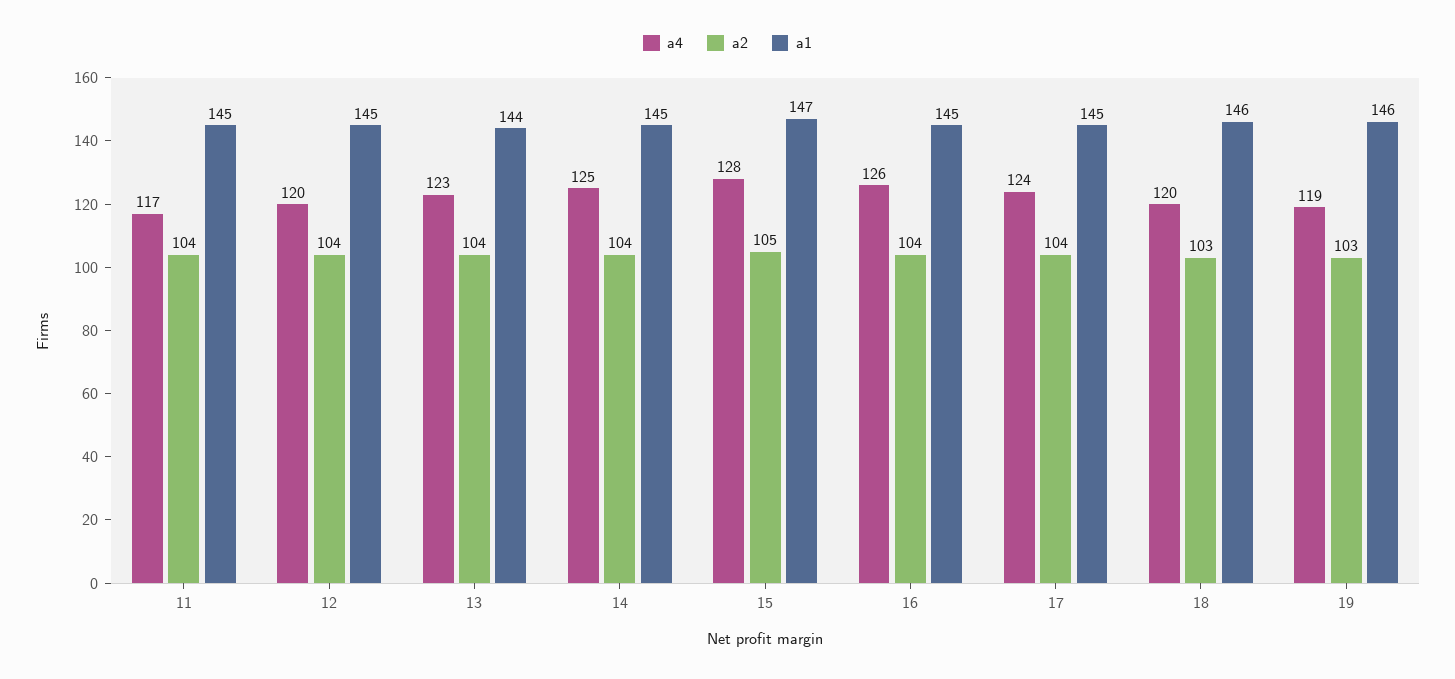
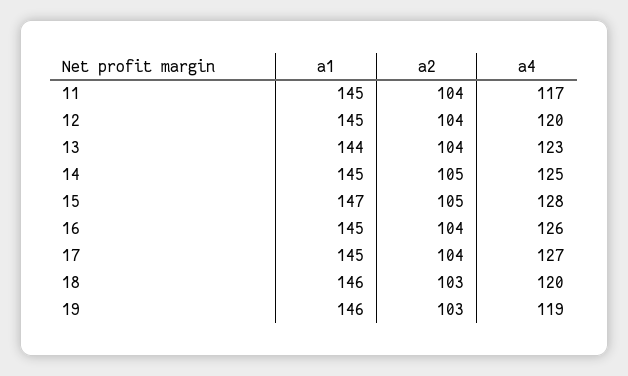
  {
    "a4": {
      "11": 117,
      "12": 120,
      "13": 123,
      "14": 125,
      "15": 128,
      "16": 126,
-     "17": 124,
+     "17": 127,
      "18": 120,
      "19": 119
    },
    "a2": {
      "11": 104,
      "12": 104,
      "13": 104,
-     "14": 104,
+     "14": 105,
      "15": 105,
      "16": 104,
      "17": 104,
      "18": 103,
      "19": 103
    },
    "a1": {
      "11": 145,
      "12": 145,
      "13": 144,
      "14": 145,
      "15": 147,
      "16": 145,
      "17": 145,
      "18": 146,
      "19": 146
    }
  }

